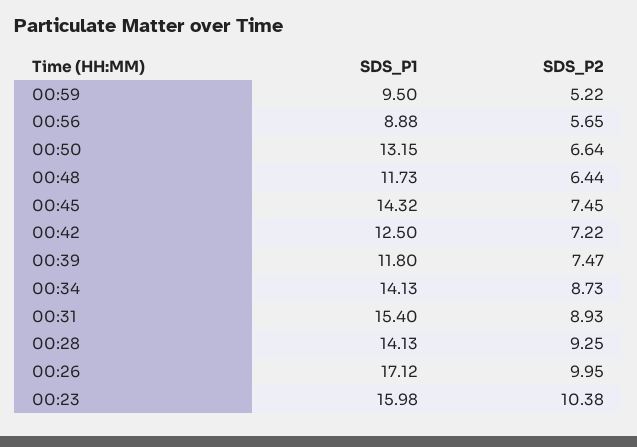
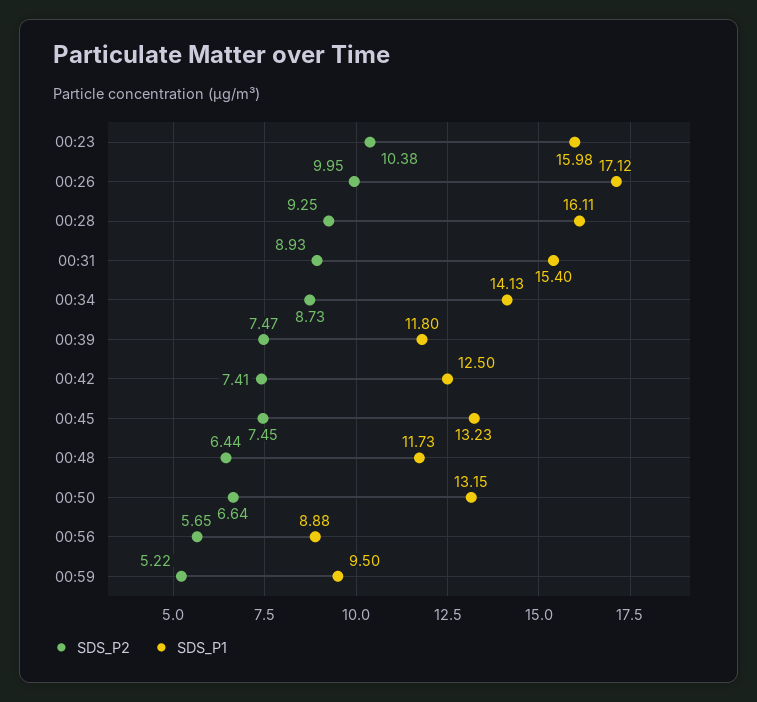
  {
    "SDS_P1": {
      "00:59": 9.5,
      "00:56": 8.88,
      "00:50": 13.15,
      "00:48": 11.73,
-     "00:45": 14.32,
+     "00:45": 13.23,
      "00:42": 12.5,
      "00:39": 11.8,
      "00:34": 14.13,
      "00:31": 15.4,
-     "00:28": 14.13,
+     "00:28": 16.11,
      "00:26": 17.12,
      "00:23": 15.98
    },
    "SDS_P2": {
      "00:59": 5.22,
      "00:56": 5.65,
      "00:50": 6.64,
      "00:48": 6.44,
      "00:45": 7.45,
-     "00:42": 7.22,
+     "00:42": 7.41,
      "00:39": 7.47,
      "00:34": 8.73,
      "00:31": 8.93,
      "00:28": 9.25,
      "00:26": 9.95,
      "00:23": 10.38
    }
  }

